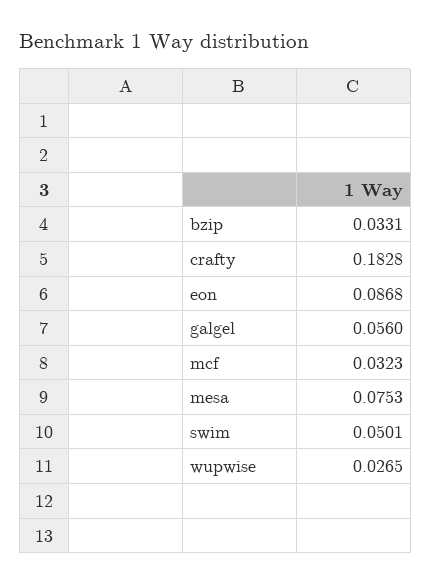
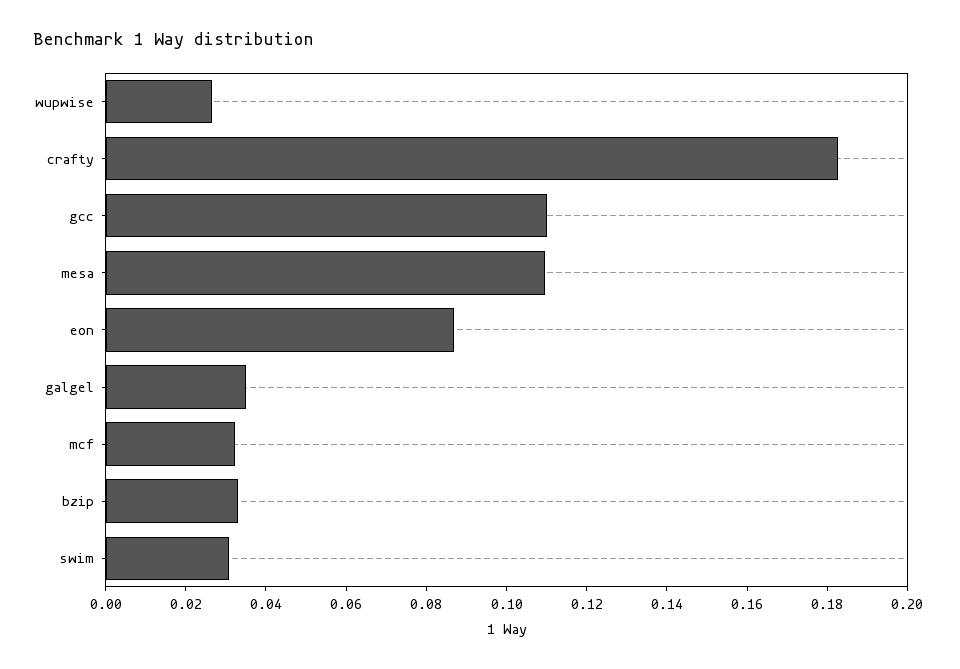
  {
    "bzip": 0.0331,
    "crafty": 0.1828,
    "eon": 0.0868,
-   "galgel": 0.056,
+   "galgel": 0.035,
    "mcf": 0.0323,
-   "mesa": 0.0753,
+   "mesa": 0.11,
-   "swim": 0.0501,
+   "swim": 0.03,
-   "wupwise": 0.0265
+   "wupwise": 0.0265,
+   "gcc": 0.11
  }

